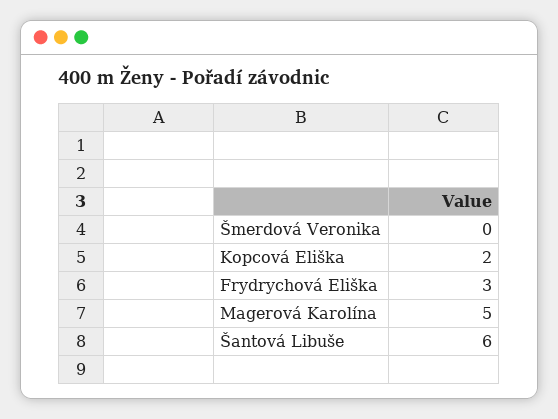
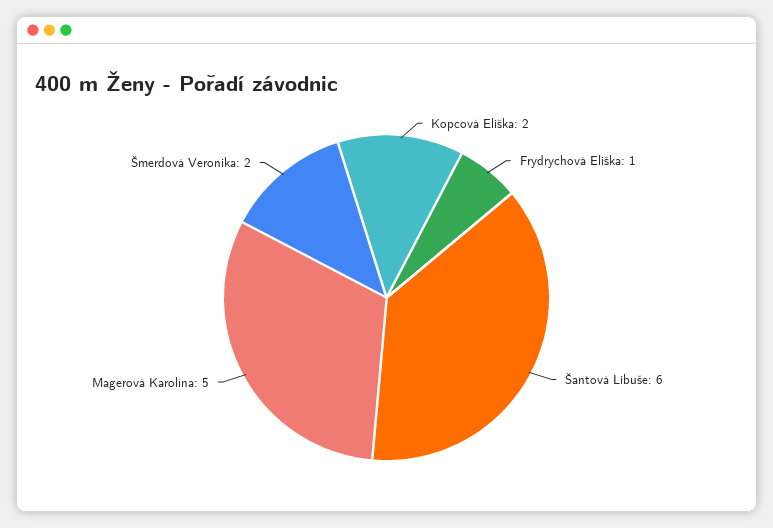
  {
-   "Šmerdová Veronika": 0,
+   "Šmerdová Veronika": 2,
    "Kopcová Eliška": 2,
-   "Frydrychová Eliška": 3,
+   "Frydrychová Eliška": 1,
    "Magerová Karolína": 5,
    "Šantová Libuše": 6
  }

